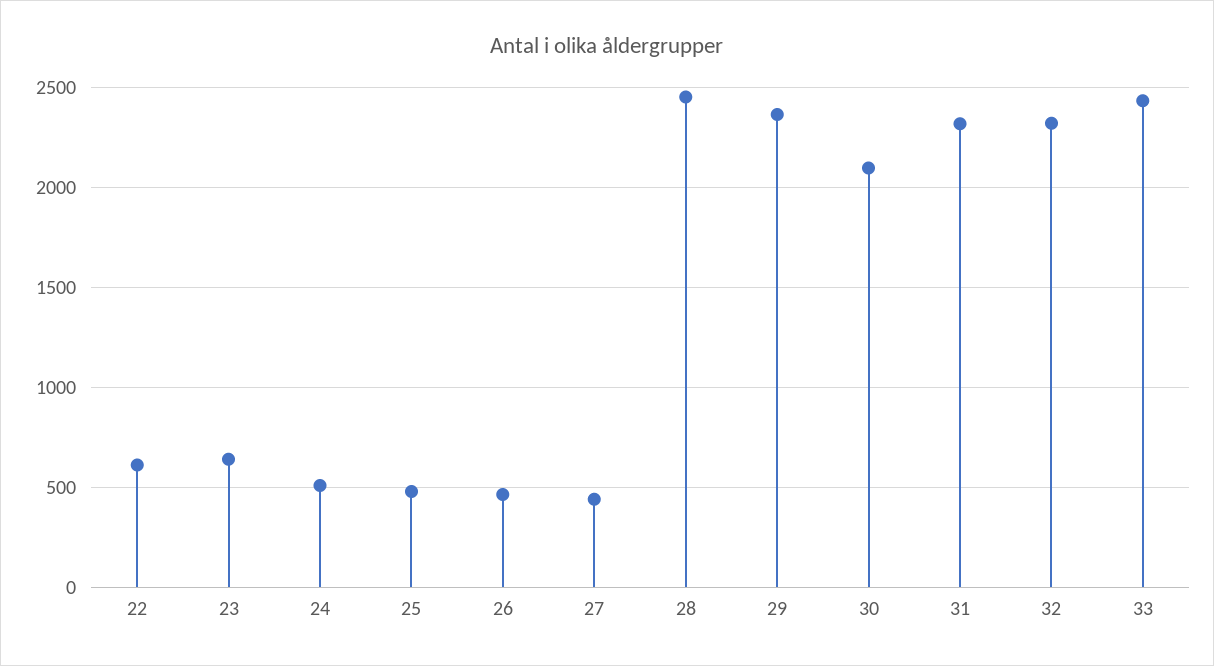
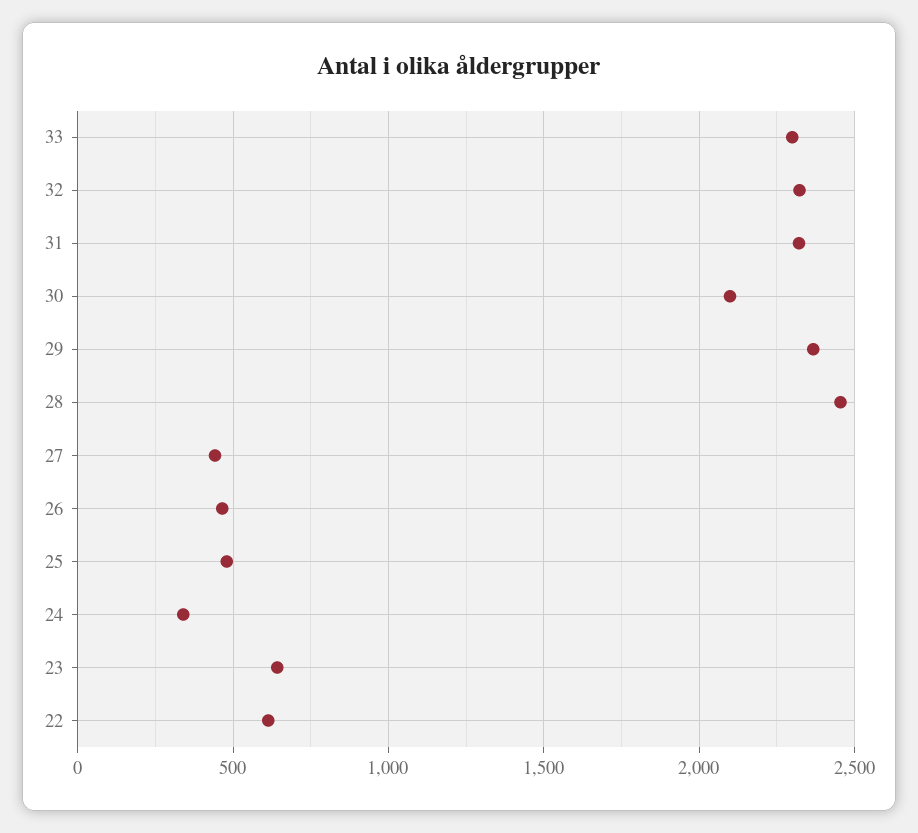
  {
    "22": 600,
    "23": 650,
-   "24": 500,
+   "24": 350,
    "25": 500,
    "26": 450,
    "27": 450,
    "28": 2450,
    "29": 2350,
    "30": 2100,
    "31": 2300,
    "32": 2300,
-   "33": 2450
+   "33": 2300
  }

